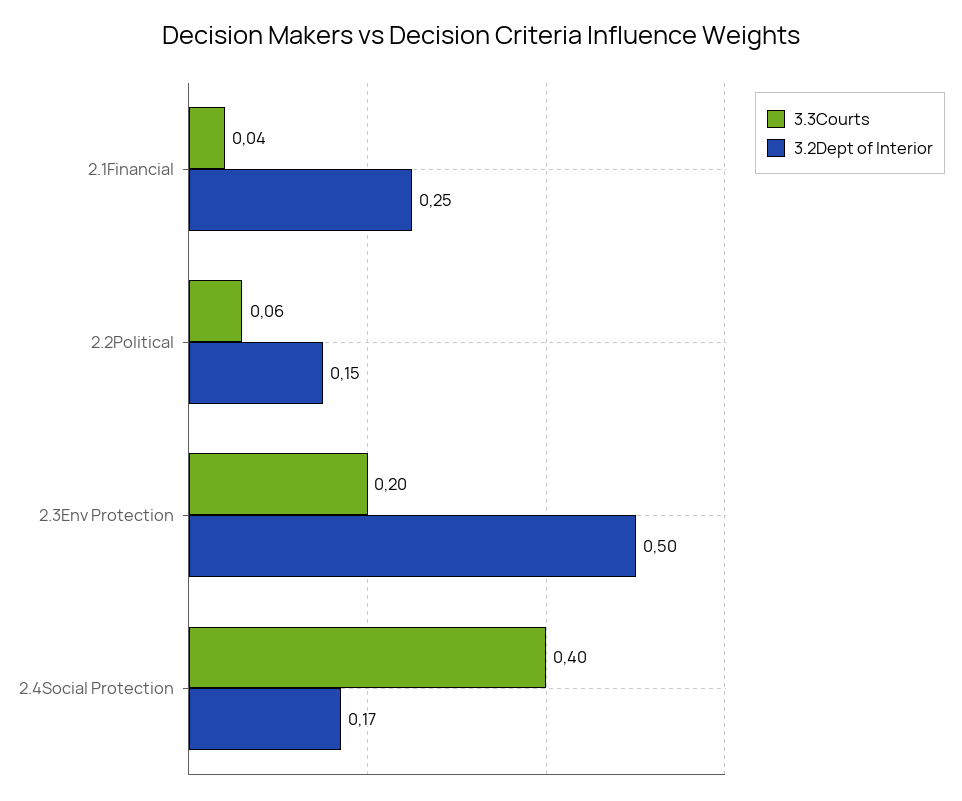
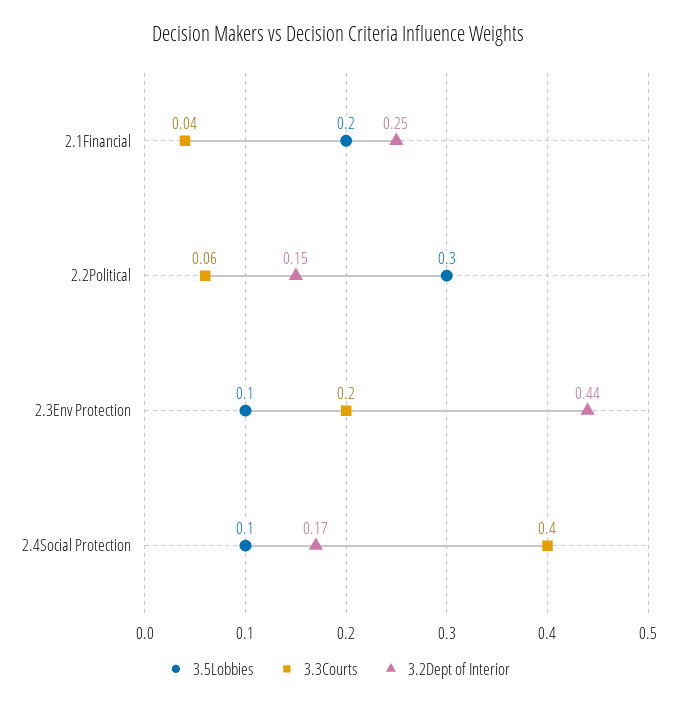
  {
    "3.3Courts": {
      "2.1Financial": 0.04,
      "2.2Political": 0.06,
      "2.3Env Protection": 0.2,
      "2.4Social Protection": 0.4
    },
    "3.2Dept of Interior": {
      "2.1Financial": 0.25,
      "2.2Political": 0.15,
-     "2.3Env Protection": 0.5,
+     "2.3Env Protection": 0.44,
      "2.4Social Protection": 0.17
-   }
+   },
+   "3.5Lobbies": {
+     "2.1Financial": 0.2,
+     "2.2Political": 0.3,
+     "2.3Env Protection": 0.1,
+     "2.4Social Protection": 0.1
+   }
  }

